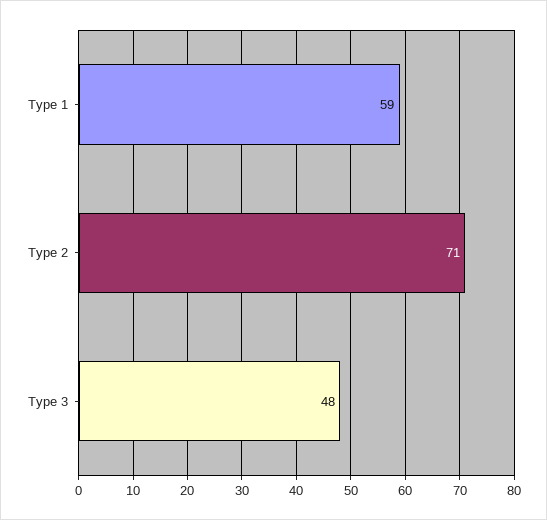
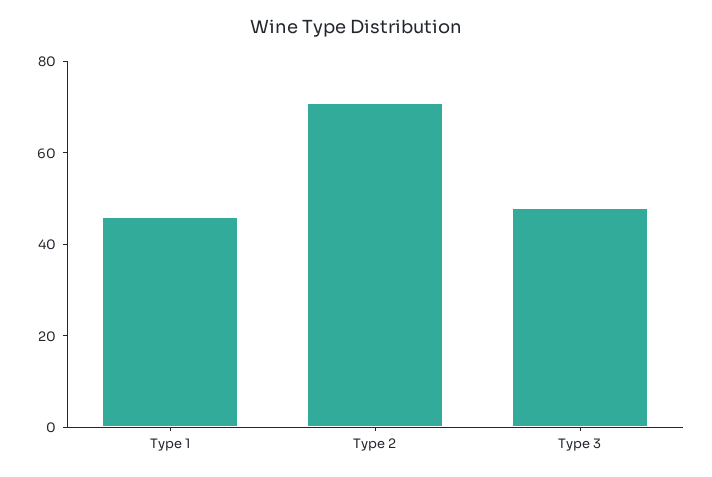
  {
-   "Type 1": 59,
+   "Type 1": 45,
    "Type 2": 71,
    "Type 3": 48
  }

